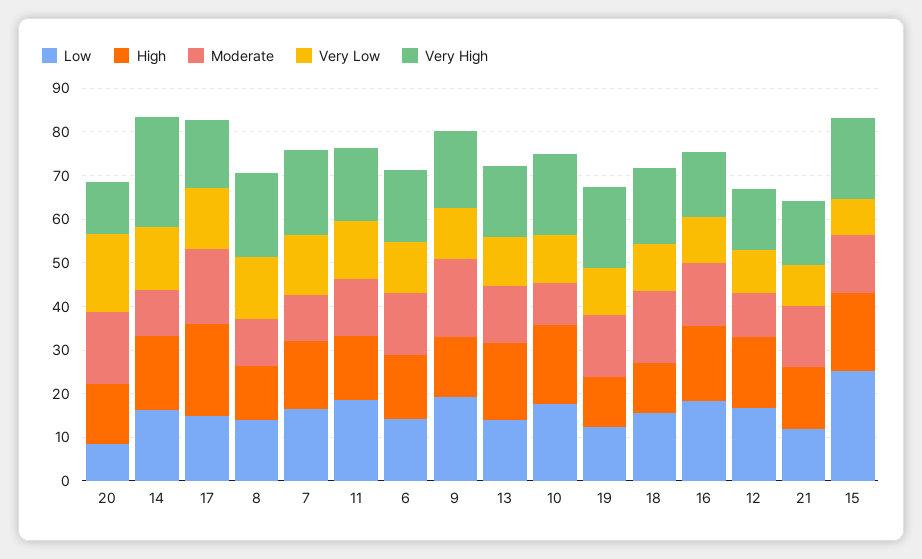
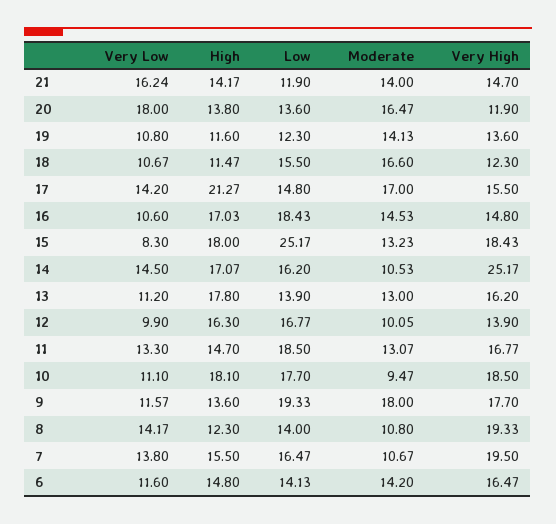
  {
    "Low": {
-     "20": 8,
+     "20": 13.6,
      "14": 16.2,
      "17": 14.8,
      "8": 14,
      "7": 16.47,
      "11": 18.5,
      "6": 14.13,
      "9": 19.33,
      "13": 13.9,
      "10": 17.7,
      "19": 12.3,
      "18": 15.5,
      "16": 18.43,
      "12": 16.77,
      "21": 11.9,
      "15": 25.17
    },
    "High": {
      "20": 13.8,
      "14": 17.07,
      "17": 21.27,
      "8": 12.3,
      "7": 15.5,
      "11": 14.7,
      "6": 14.8,
      "9": 13.6,
      "13": 17.8,
      "10": 18.1,
      "19": 11.6,
      "18": 11.47,
      "16": 17.03,
      "12": 16.3,
      "21": 14.17,
      "15": 18
    },
    "Moderate": {
      "20": 16.47,
      "14": 10.53,
      "17": 17,
      "8": 10.8,
      "7": 10.67,
      "11": 13.07,
      "6": 14.2,
      "9": 18,
      "13": 13,
      "10": 9.47,
      "19": 14.13,
      "18": 16.6,
      "16": 14.53,
      "12": 10.05,
      "21": 14,
      "15": 13.23
    },
    "Very Low": {
      "20": 18,
      "14": 14.5,
      "17": 14.2,
      "8": 14.17,
      "7": 13.8,
      "11": 13.3,
      "6": 11.6,
      "9": 11.57,
      "13": 11.2,
      "10": 11.1,
      "19": 10.8,
      "18": 10.67,
      "16": 10.6,
      "12": 9.9,
-     "21": 10,
+     "21": 16.24,
      "15": 8.3
    },
    "Very High": {
      "20": 11.9,
      "14": 25.17,
      "17": 15.5,
      "8": 19.33,
      "7": 19.5,
      "11": 16.77,
      "6": 16.47,
      "9": 17.7,
      "13": 16.2,
      "10": 18.5,
-     "19": 18,
+     "19": 13.6,
-     "18": 18,
+     "18": 12.3,
      "16": 14.8,
      "12": 13.9,
      "21": 14.7,
      "15": 18.43
    }
  }

